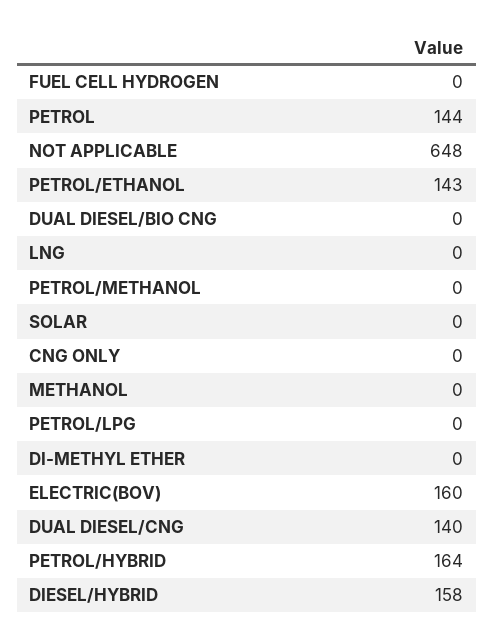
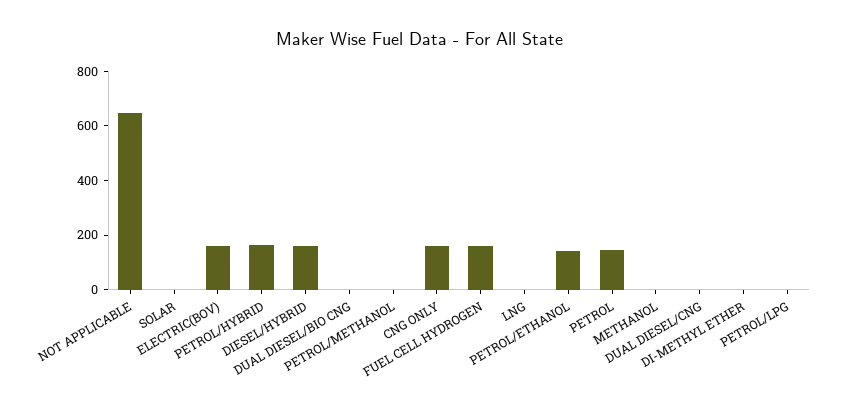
  {
-   "FUEL CELL HYDROGEN": 0,
+   "FUEL CELL HYDROGEN": 150,
    "PETROL": 144,
    "NOT APPLICABLE": 648,
    "PETROL/ETHANOL": 143,
    "DUAL DIESEL/BIO CNG": 0,
    "LNG": 0,
    "PETROL/METHANOL": 0,
    "SOLAR": 0,
-   "CNG ONLY": 0,
+   "CNG ONLY": 150,
    "METHANOL": 0,
    "PETROL/LPG": 0,
    "DI-METHYL ETHER": 0,
    "ELECTRIC(BOV)": 160,
-   "DUAL DIESEL/CNG": 140,
+   "DUAL DIESEL/CNG": 0,
    "PETROL/HYBRID": 164,
    "DIESEL/HYBRID": 158
  }

